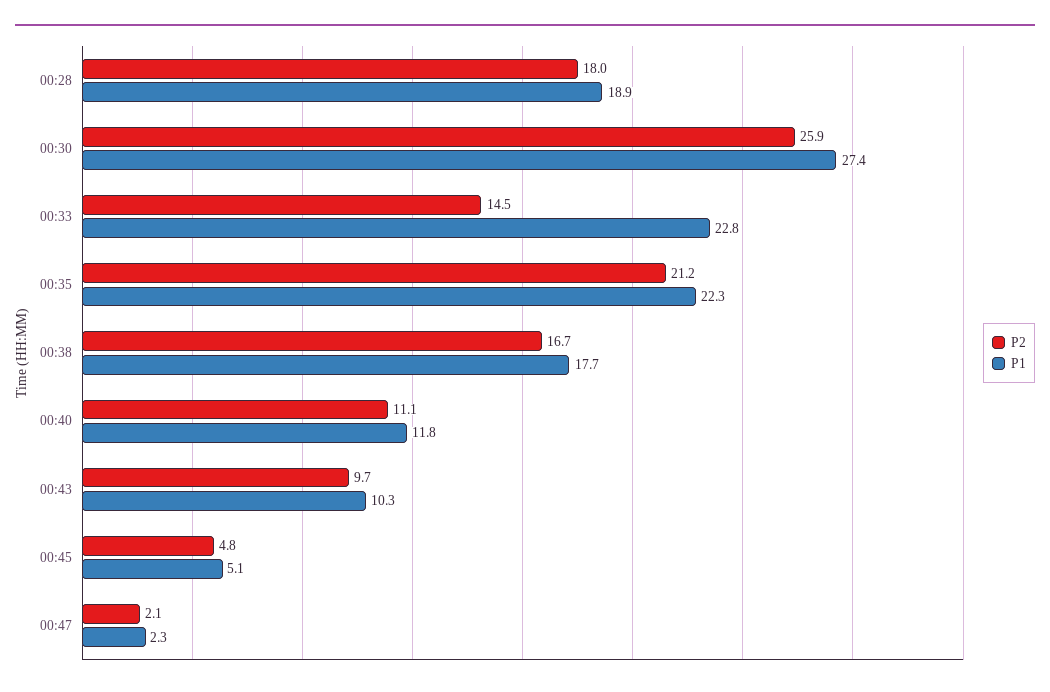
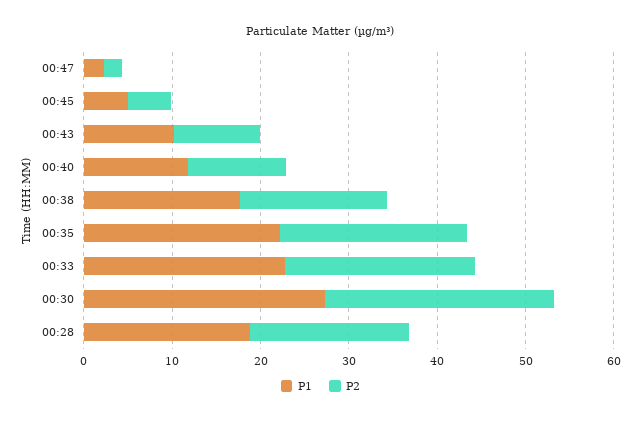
  {
    "P2": {
      "00:28": 18,
      "00:30": 25.9,
-     "00:33": 14.5,
+     "00:33": 22,
      "00:35": 21.2,
      "00:38": 16.7,
      "00:40": 11.1,
      "00:43": 9.7,
      "00:45": 4.8,
      "00:47": 2.1
    },
    "P1": {
      "00:28": 18.9,
      "00:30": 27.4,
      "00:33": 22.8,
      "00:35": 22.3,
      "00:38": 17.7,
      "00:40": 11.8,
      "00:43": 10.3,
      "00:45": 5.1,
      "00:47": 2.3
    }
  }

